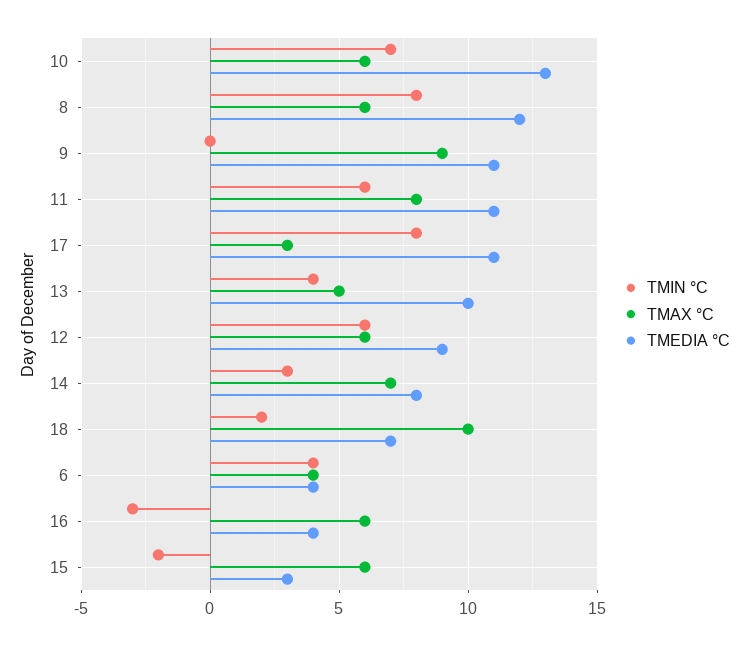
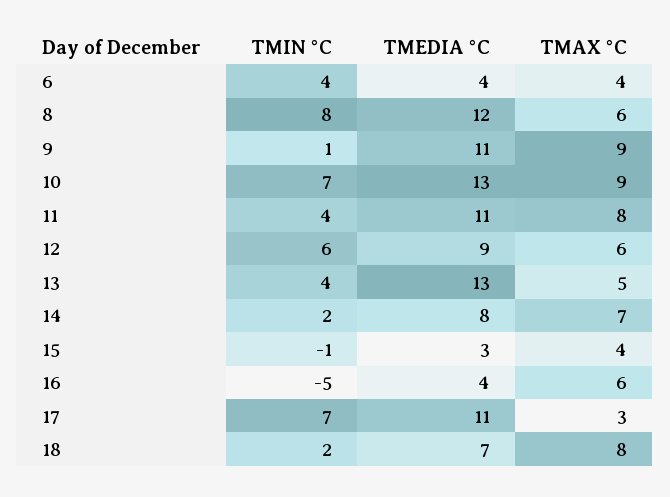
  {
    "TMIN °C": {
      "10": 7,
      "8": 8,
-     "9": 0,
+     "9": 1,
-     "11": 6,
+     "11": 4,
-     "17": 8,
+     "17": 7,
      "13": 4,
      "12": 6,
-     "14": 3,
+     "14": 2,
      "18": 2,
      "6": 4,
-     "16": -3,
+     "16": -5,
-     "15": -2
+     "15": -1
    },
    "TMAX °C": {
-     "10": 6,
+     "10": 9,
      "8": 6,
      "9": 9,
      "11": 8,
      "17": 3,
      "13": 5,
      "12": 6,
      "14": 7,
-     "18": 10,
+     "18": 8,
      "6": 4,
      "16": 6,
-     "15": 6
+     "15": 4
    },
    "TMEDIA °C": {
      "10": 13,
      "8": 12,
      "9": 11,
      "11": 11,
      "17": 11,
-     "13": 10,
+     "13": 13,
      "12": 9,
      "14": 8,
      "18": 7,
      "6": 4,
      "16": 4,
      "15": 3
    }
  }

